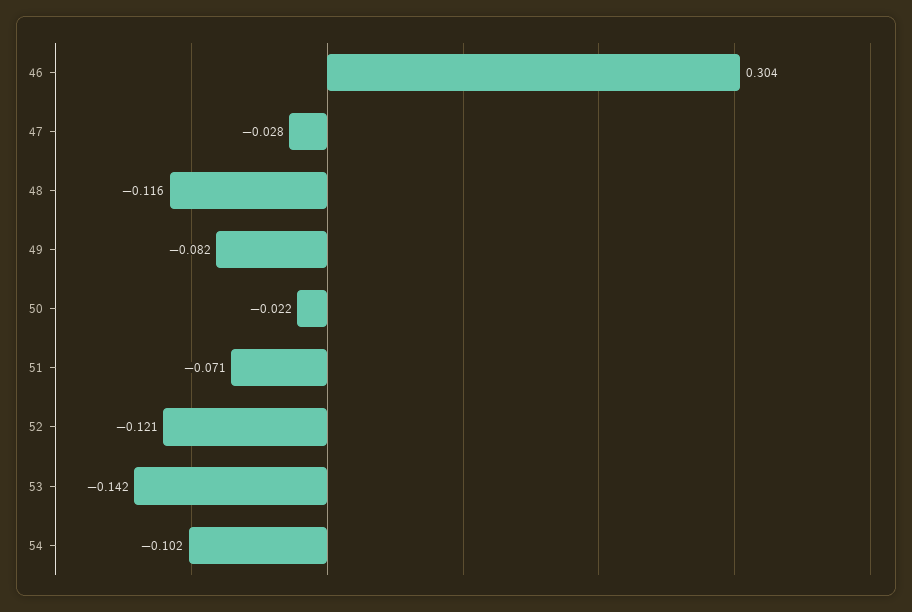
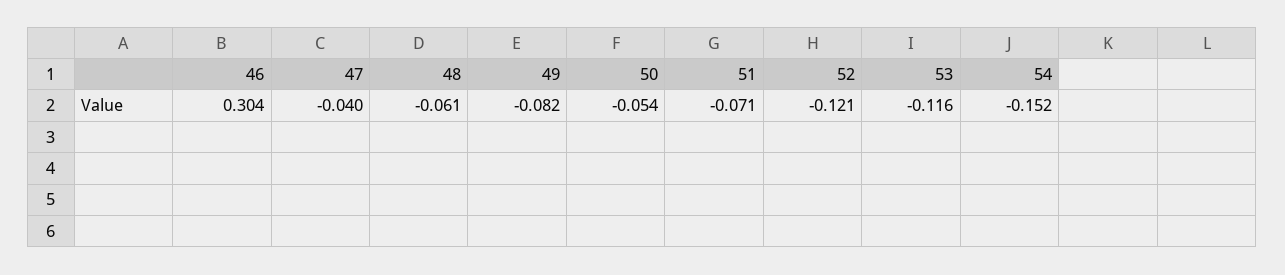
  {
    "46": 0.304,
-   "47": -0.028,
+   "47": -0.04,
-   "48": -0.116,
+   "48": -0.061,
    "49": -0.082,
-   "50": -0.022,
+   "50": -0.054,
    "51": -0.071,
    "52": -0.121,
-   "53": -0.142,
+   "53": -0.116,
-   "54": -0.102
+   "54": -0.152
  }

